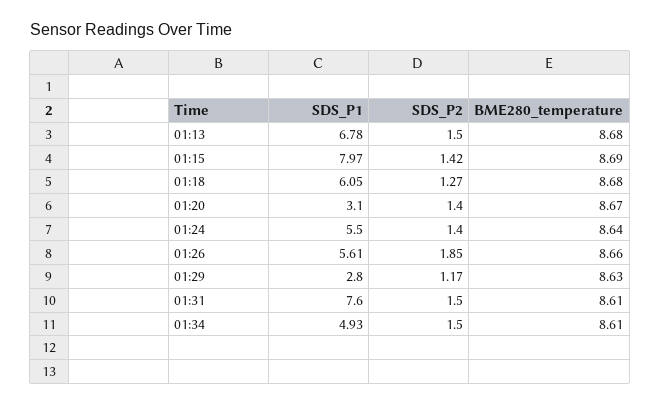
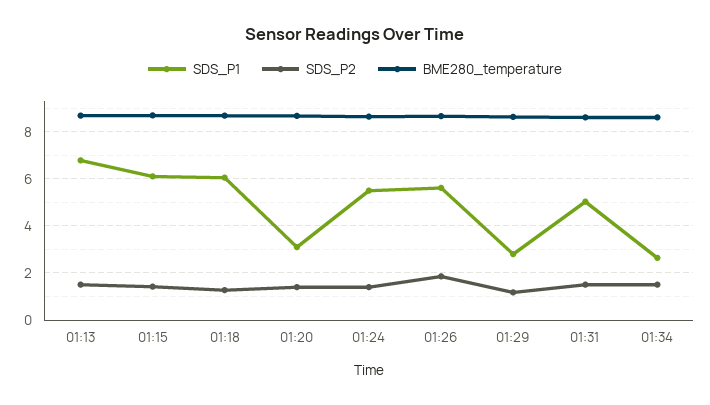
  {
    "SDS_P1": {
      "01:13": 6.78,
-     "01:15": 7.97,
+     "01:15": 6,
      "01:18": 6.05,
      "01:20": 3.1,
      "01:24": 5.5,
      "01:26": 5.61,
      "01:29": 2.8,
-     "01:31": 7.6,
+     "01:31": 5,
-     "01:34": 4.93
+     "01:34": 2.5
    },
    "SDS_P2": {
      "01:13": 1.5,
      "01:15": 1.42,
      "01:18": 1.27,
      "01:20": 1.4,
      "01:24": 1.4,
      "01:26": 1.85,
      "01:29": 1.17,
      "01:31": 1.5,
      "01:34": 1.5
    },
    "BME280_temperature": {
      "01:13": 8.68,
      "01:15": 8.69,
      "01:18": 8.68,
      "01:20": 8.67,
      "01:24": 8.64,
      "01:26": 8.66,
      "01:29": 8.63,
      "01:31": 8.61,
      "01:34": 8.61
    }
  }

